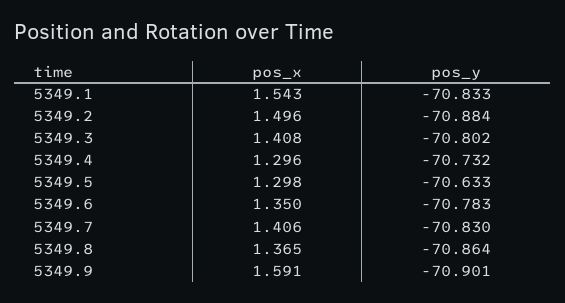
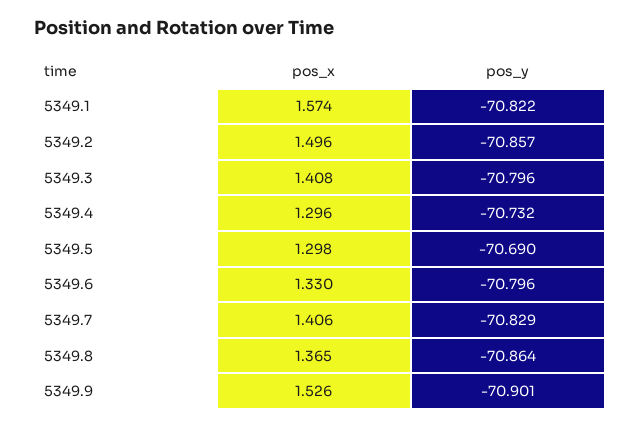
  {
    "pos_x": {
-     "5349.1": 1.543,
+     "5349.1": 1.574,
      "5349.2": 1.496,
      "5349.3": 1.408,
      "5349.4": 1.296,
      "5349.5": 1.298,
-     "5349.6": 1.35,
+     "5349.6": 1.33,
      "5349.7": 1.406,
      "5349.8": 1.365,
-     "5349.9": 1.591
+     "5349.9": 1.526
    },
    "pos_y": {
-     "5349.1": -70.833,
+     "5349.1": -70.822,
-     "5349.2": -70.884,
+     "5349.2": -70.857,
-     "5349.3": -70.802,
+     "5349.3": -70.796,
      "5349.4": -70.732,
-     "5349.5": -70.633,
+     "5349.5": -70.69,
-     "5349.6": -70.783,
+     "5349.6": -70.796,
-     "5349.7": -70.83,
+     "5349.7": -70.829,
      "5349.8": -70.864,
      "5349.9": -70.901
    }
  }

